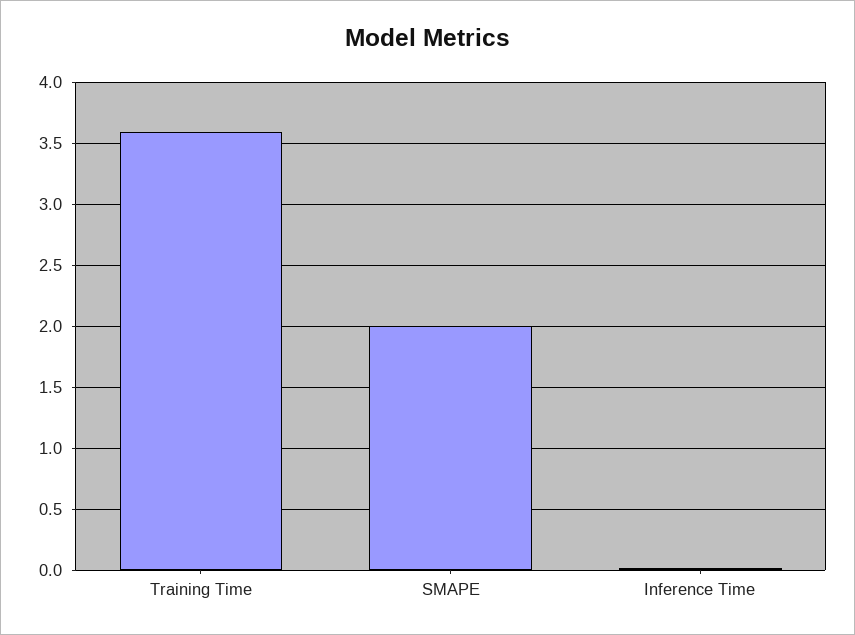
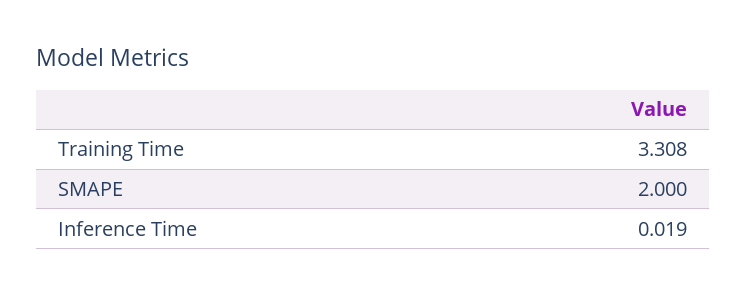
  {
-   "Training Time": 3.6,
+   "Training Time": 3.308,
    "SMAPE": 2,
    "Inference Time": 0.019
  }

